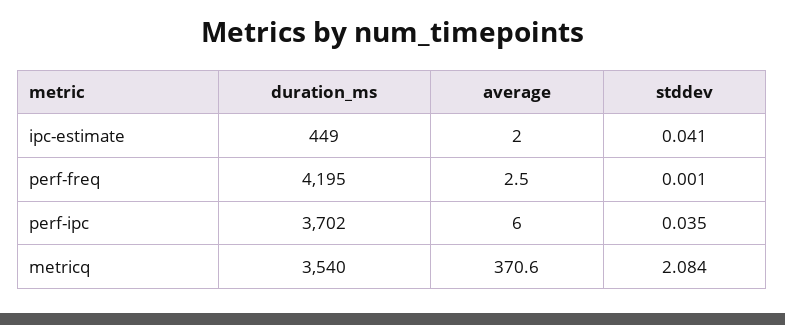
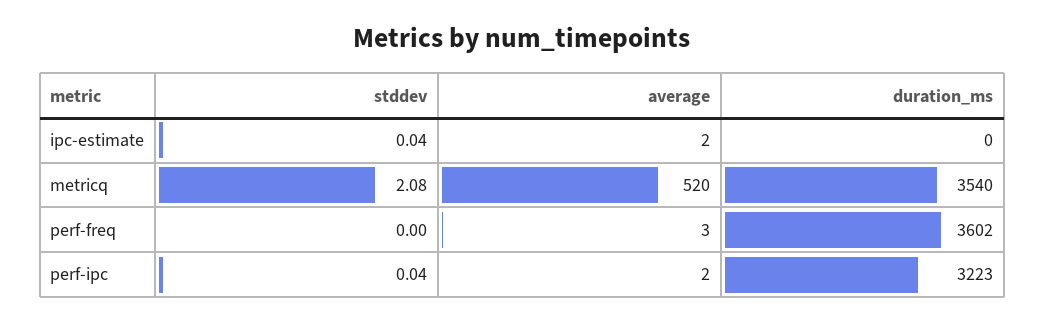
  {
    "duration_ms": {
-     "ipc-estimate": 449,
+     "ipc-estimate": 0,
-     "perf-freq": 4195,
+     "perf-freq": 3602,
-     "perf-ipc": 3702,
+     "perf-ipc": 3223,
      "metricq": 3540
    },
    "average": {
      "ipc-estimate": 2,
      "perf-freq": 2.5,
-     "perf-ipc": 6,
+     "perf-ipc": 2,
-     "metricq": 370.6
+     "metricq": 520
    },
    "stddev": {
      "ipc-estimate": 0.041,
      "perf-freq": 0.001,
      "perf-ipc": 0.035,
      "metricq": 2.084
    }
  }

